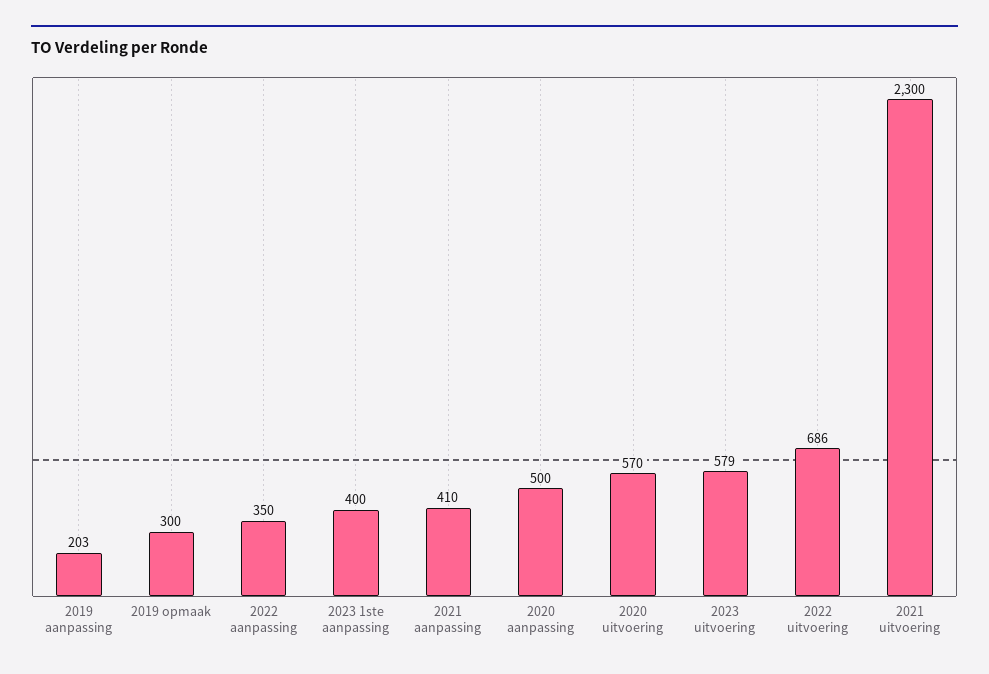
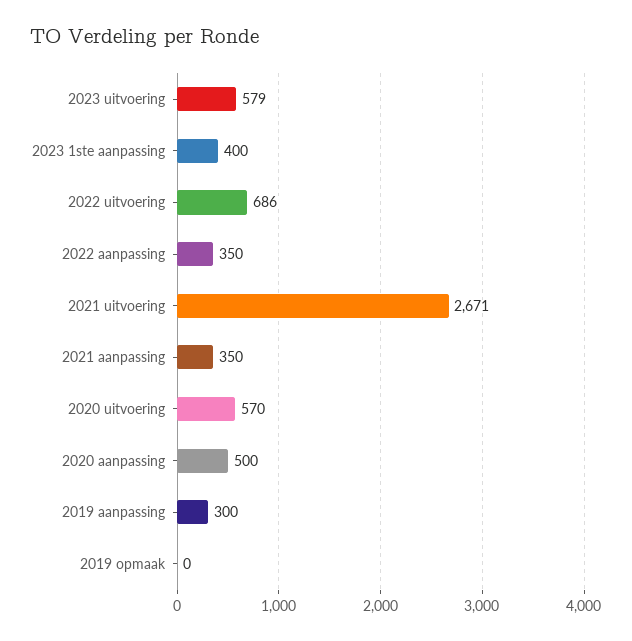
  {
-   "2019 aanpassing": 203,
+   "2019 aanpassing": 300,
-   "2019 opmaak": 300,
+   "2019 opmaak": 0,
    "2022 aanpassing": 350,
    "2023 1ste aanpassing": 400,
-   "2021 aanpassing": 410,
+   "2021 aanpassing": 350,
    "2020 aanpassing": 500,
    "2020 uitvoering": 570,
    "2023 uitvoering": 579,
    "2022 uitvoering": 686,
-   "2021 uitvoering": 2300
+   "2021 uitvoering": 2671
  }

